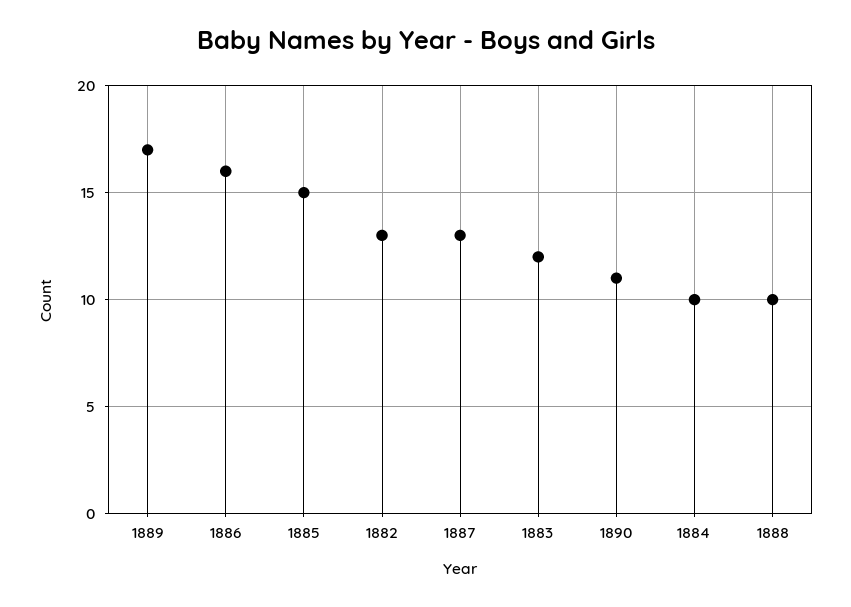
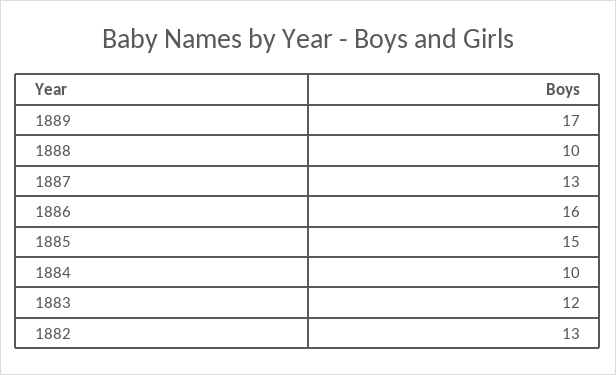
  {
    "1889": 17,
    "1886": 16,
    "1885": 15,
    "1882": 13,
    "1887": 13,
    "1883": 12,
-   "1890": 11,
    "1884": 10,
    "1888": 10
  }

